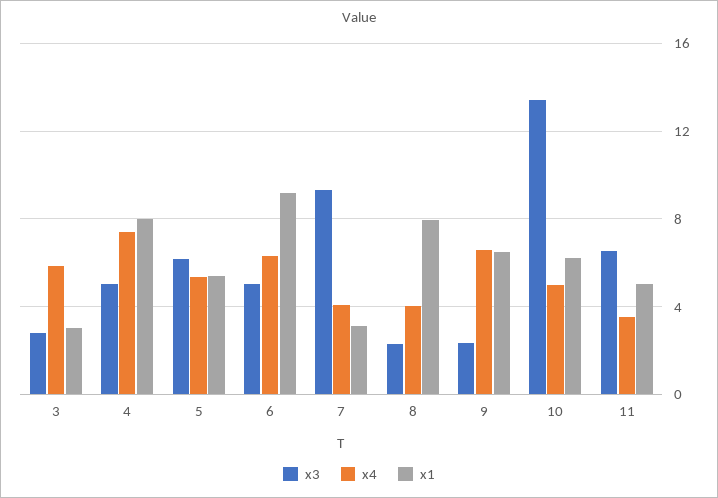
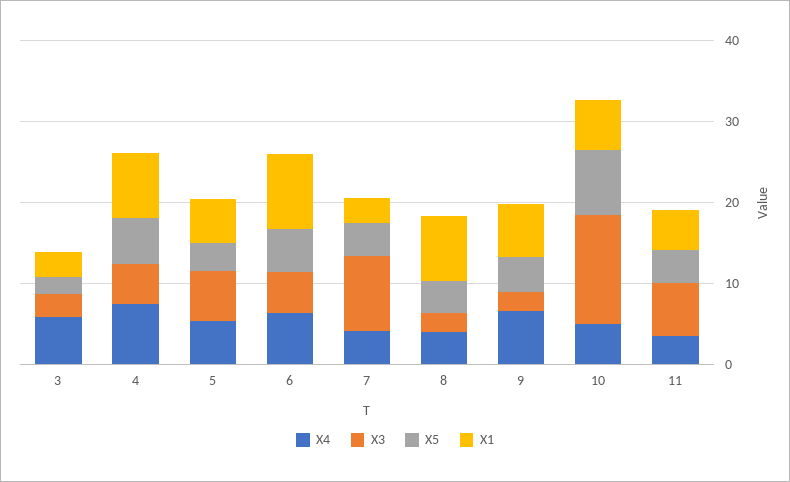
  {
    "x3": {
      "3": 3,
      "4": 5,
      "5": 6,
      "6": 5,
      "7": 9.5,
      "8": 2.5,
      "9": 2.5,
      "10": 13.5,
      "11": 6.5
    },
    "x4": {
      "3": 6,
      "4": 7.5,
      "5": 5.5,
      "6": 6.5,
      "7": 4,
      "8": 4,
      "9": 6.5,
      "10": 5,
      "11": 3.5
    },
    "x1": {
      "3": 3,
      "4": 8,
      "5": 5.5,
      "6": 9,
      "7": 3,
      "8": 8,
      "9": 6.5,
      "10": 6,
      "11": 5
-   }
+   },
+   "X5": {
+     "3": 2,
+     "4": 6,
+     "5": 4,
+     "6": 6,
+     "7": 4,
+     "8": 4,
+     "9": 4,
+     "10": 8,
+     "11": 4
+   }
  }

